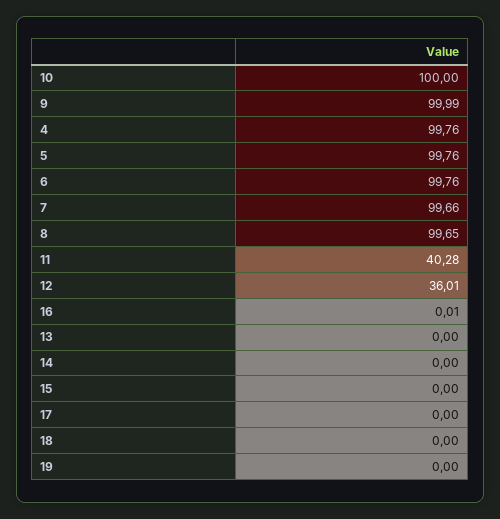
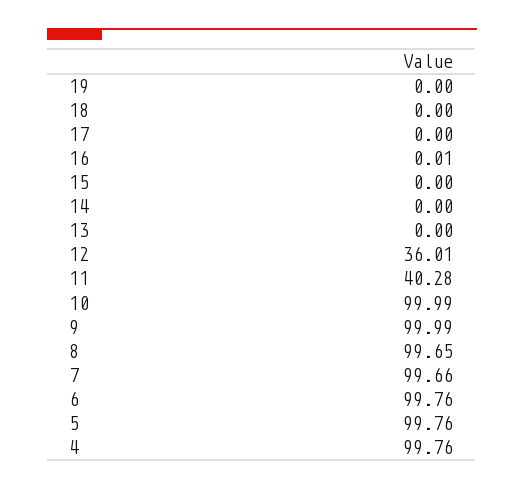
  {
-   "10": 100,
+   "10": 99.99,
    "9": 99.99,
    "4": 99.76,
    "5": 99.76,
    "6": 99.76,
    "7": 99.66,
    "8": 99.65,
    "11": 40.28,
    "12": 36.01,
    "16": 0.01,
    "13": 0,
    "14": 0,
    "15": 0,
    "17": 0,
    "18": 0,
    "19": 0
  }

